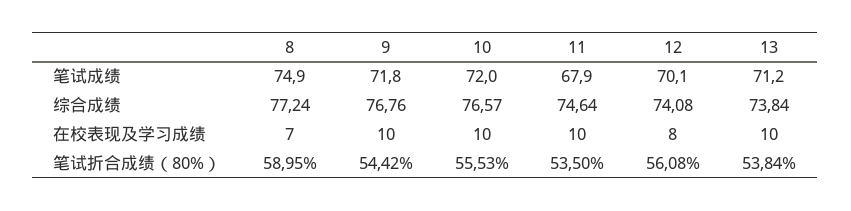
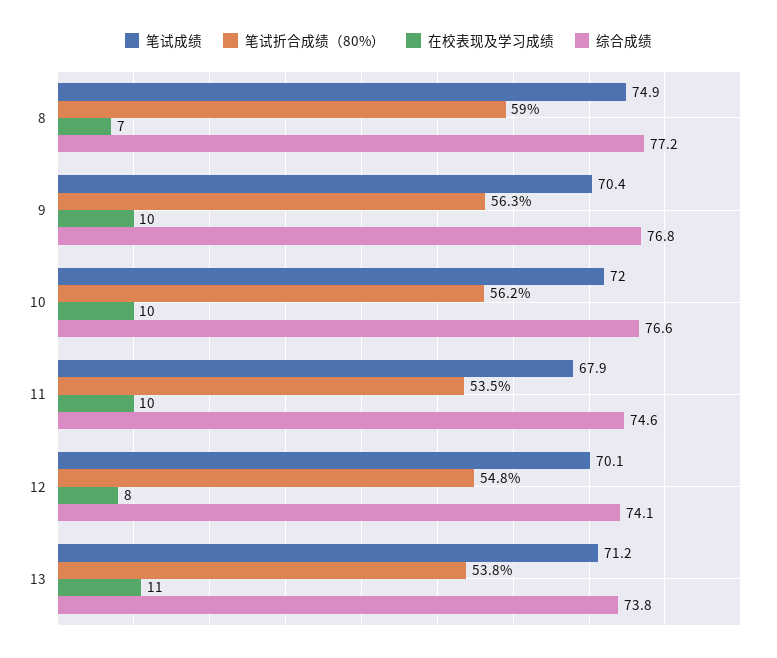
  {
    "笔试成绩": {
      "8": 74.9,
-     "9": 71.8,
+     "9": 70.4,
      "10": 72,
      "11": 67.9,
      "12": 70.1,
      "13": 71.2
    },
    "综合成绩": {
      "8": 77.24,
      "9": 76.76,
      "10": 76.57,
      "11": 74.64,
      "12": 74.08,
      "13": 73.84
    },
    "在校表现及学习成绩": {
      "8": 7,
      "9": 10,
      "10": 10,
      "11": 10,
      "12": 8,
-     "13": 10
+     "13": 11
    },
    "笔试折合成绩（80%）": {
      "8": 58.95,
-     "9": 54.42,
+     "9": 56.3,
-     "10": 55.53,
+     "10": 56.2,
      "11": 53.5,
-     "12": 56.08,
+     "12": 54.8,
      "13": 53.84
    }
  }

